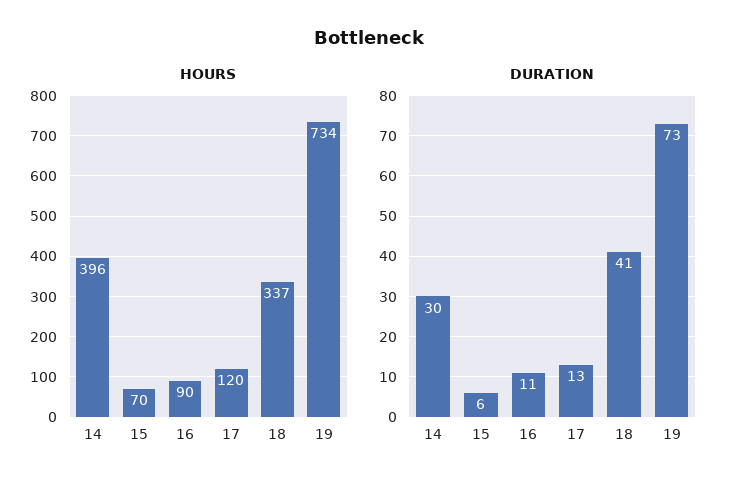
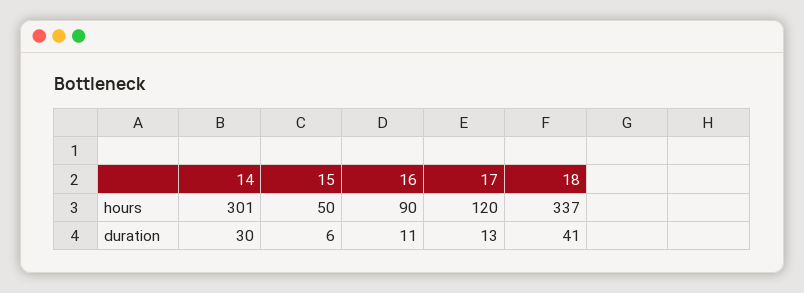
  {
    "HOURS": {
-     "14": 396,
+     "14": 301,
-     "15": 70,
+     "15": 50,
      "16": 90,
      "17": 120,
-     "18": 337,
+     "18": 337
-     "19": 734
    },
    "DURATION": {
      "14": 30,
      "15": 6,
      "16": 11,
      "17": 13,
-     "18": 41,
+     "18": 41
-     "19": 73
    }
  }

